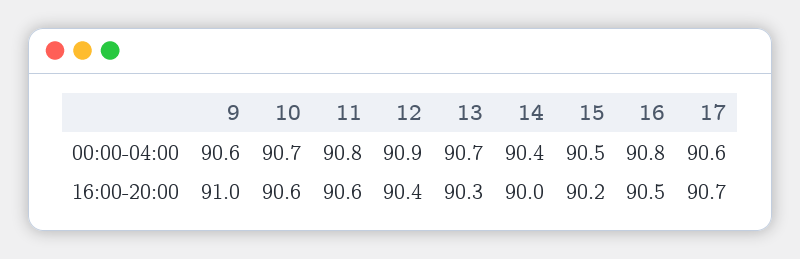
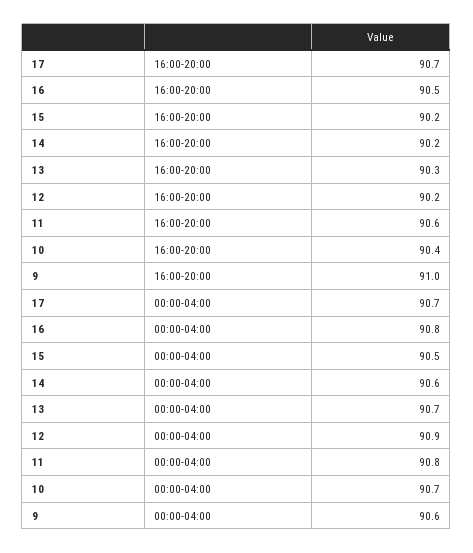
  {
    "9": {
      "00:00-04:00": 90.6,
      "16:00-20:00": 91
    },
    "10": {
      "00:00-04:00": 90.7,
-     "16:00-20:00": 90.6
+     "16:00-20:00": 90.4
    },
    "11": {
      "00:00-04:00": 90.8,
      "16:00-20:00": 90.6
    },
    "12": {
      "00:00-04:00": 90.9,
-     "16:00-20:00": 90.4
+     "16:00-20:00": 90.2
    },
    "13": {
      "00:00-04:00": 90.7,
      "16:00-20:00": 90.3
    },
    "14": {
-     "00:00-04:00": 90.4,
+     "00:00-04:00": 90.6,
-     "16:00-20:00": 90
+     "16:00-20:00": 90.2
    },
    "15": {
      "00:00-04:00": 90.5,
      "16:00-20:00": 90.2
    },
    "16": {
      "00:00-04:00": 90.8,
      "16:00-20:00": 90.5
    },
    "17": {
-     "00:00-04:00": 90.6,
+     "00:00-04:00": 90.7,
      "16:00-20:00": 90.7
    }
  }

